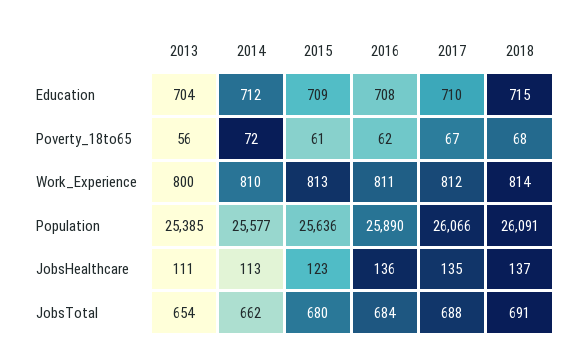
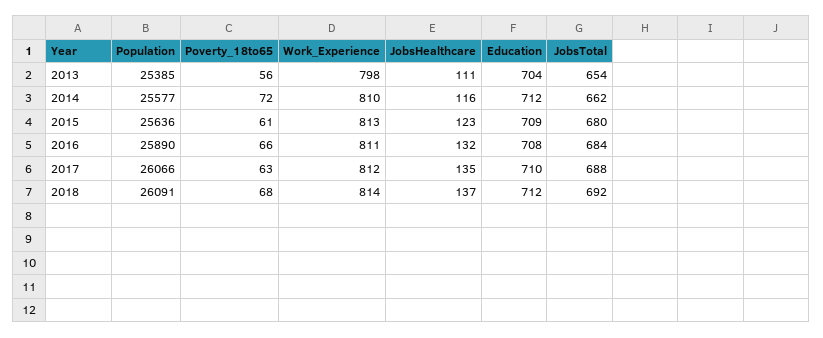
  {
    "2013": {
      "Education": 704,
      "Poverty_18to65": 56,
-     "Work_Experience": 800,
+     "Work_Experience": 798,
      "Population": 25385,
      "JobsHealthcare": 111,
      "JobsTotal": 654
    },
    "2014": {
      "Education": 712,
      "Poverty_18to65": 72,
      "Work_Experience": 810,
      "Population": 25577,
-     "JobsHealthcare": 113,
+     "JobsHealthcare": 116,
      "JobsTotal": 662
    },
    "2015": {
      "Education": 709,
      "Poverty_18to65": 61,
      "Work_Experience": 813,
      "Population": 25636,
      "JobsHealthcare": 123,
      "JobsTotal": 680
    },
    "2016": {
      "Education": 708,
-     "Poverty_18to65": 62,
+     "Poverty_18to65": 66,
      "Work_Experience": 811,
      "Population": 25890,
-     "JobsHealthcare": 136,
+     "JobsHealthcare": 132,
      "JobsTotal": 684
    },
    "2017": {
      "Education": 710,
-     "Poverty_18to65": 67,
+     "Poverty_18to65": 63,
      "Work_Experience": 812,
      "Population": 26066,
      "JobsHealthcare": 135,
      "JobsTotal": 688
    },
    "2018": {
-     "Education": 715,
+     "Education": 712,
      "Poverty_18to65": 68,
      "Work_Experience": 814,
      "Population": 26091,
      "JobsHealthcare": 137,
-     "JobsTotal": 691
+     "JobsTotal": 692
    }
  }

